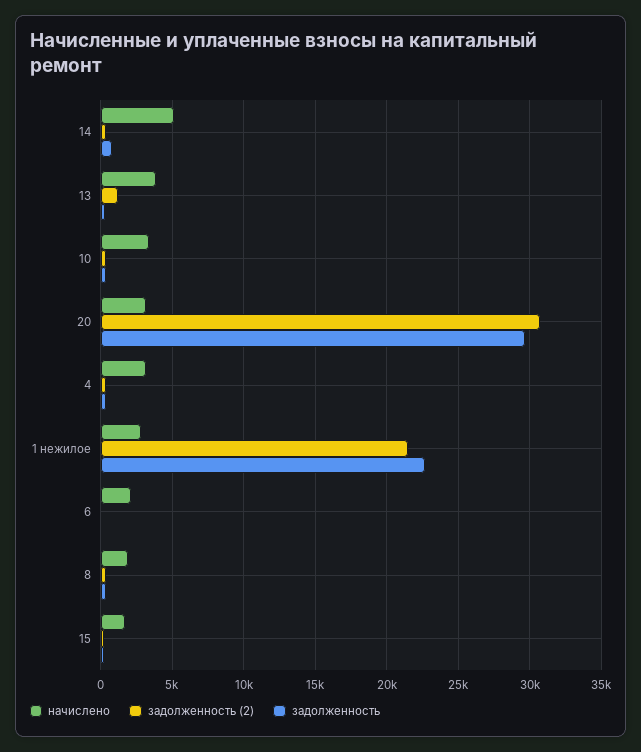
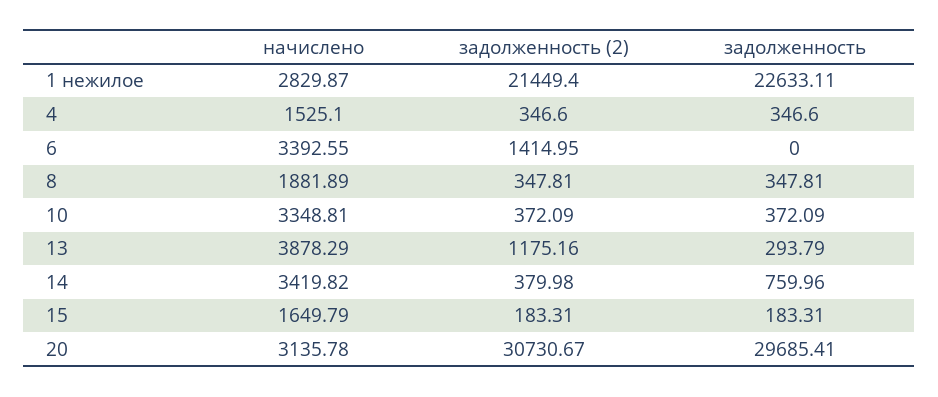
  {
    "начислено": {
-     "14": 5000,
+     "14": 3419.82,
      "13": 3878.29,
      "10": 3348.81,
      "20": 3135.78,
-     "4": 3000,
+     "4": 1525.1,
      "1 нежилое": 2829.87,
-     "6": 2000,
+     "6": 3392.55,
      "8": 1881.89,
      "15": 1649.79
    },
    "задолженность (2)": {
      "14": 379.98,
      "13": 1175.16,
      "10": 372.09,
      "20": 30730.67,
      "4": 346.6,
      "1 нежилое": 21449.4,
-     "6": 0,
+     "6": 1414.95,
      "8": 347.81,
      "15": 183.31
    },
    "задолженность": {
      "14": 759.96,
      "13": 293.79,
      "10": 372.09,
      "20": 29685.41,
      "4": 346.6,
      "1 нежилое": 22633.11,
      "6": 0,
      "8": 347.81,
      "15": 183.31
    }
  }

